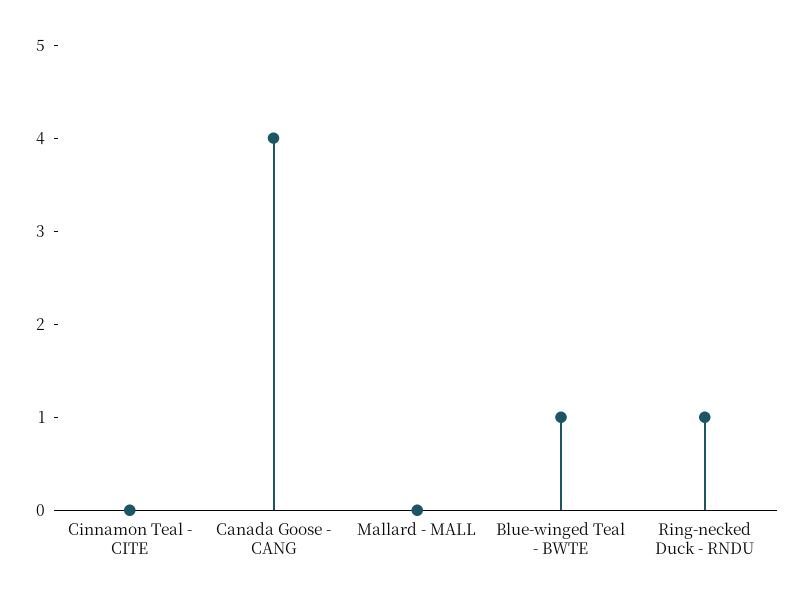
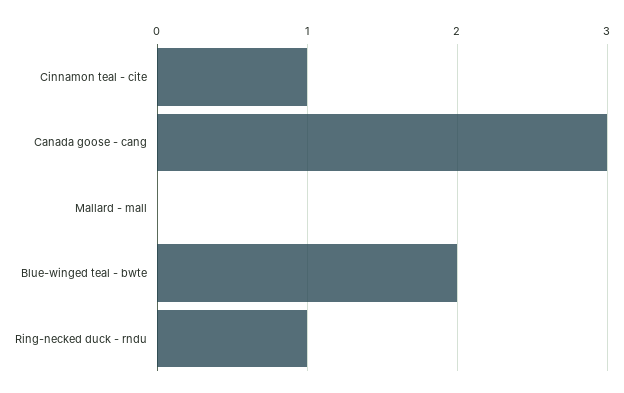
  {
-   "Cinnamon Teal - CITE": 0,
+   "Cinnamon Teal - CITE": 1,
-   "Canada Goose - CANG": 4,
+   "Canada Goose - CANG": 3,
    "Mallard - MALL": 0,
-   "Blue-winged Teal - BWTE": 1,
+   "Blue-winged Teal - BWTE": 2,
    "Ring-necked Duck - RNDU": 1
  }

